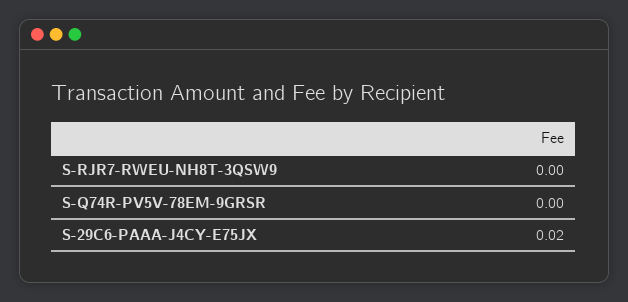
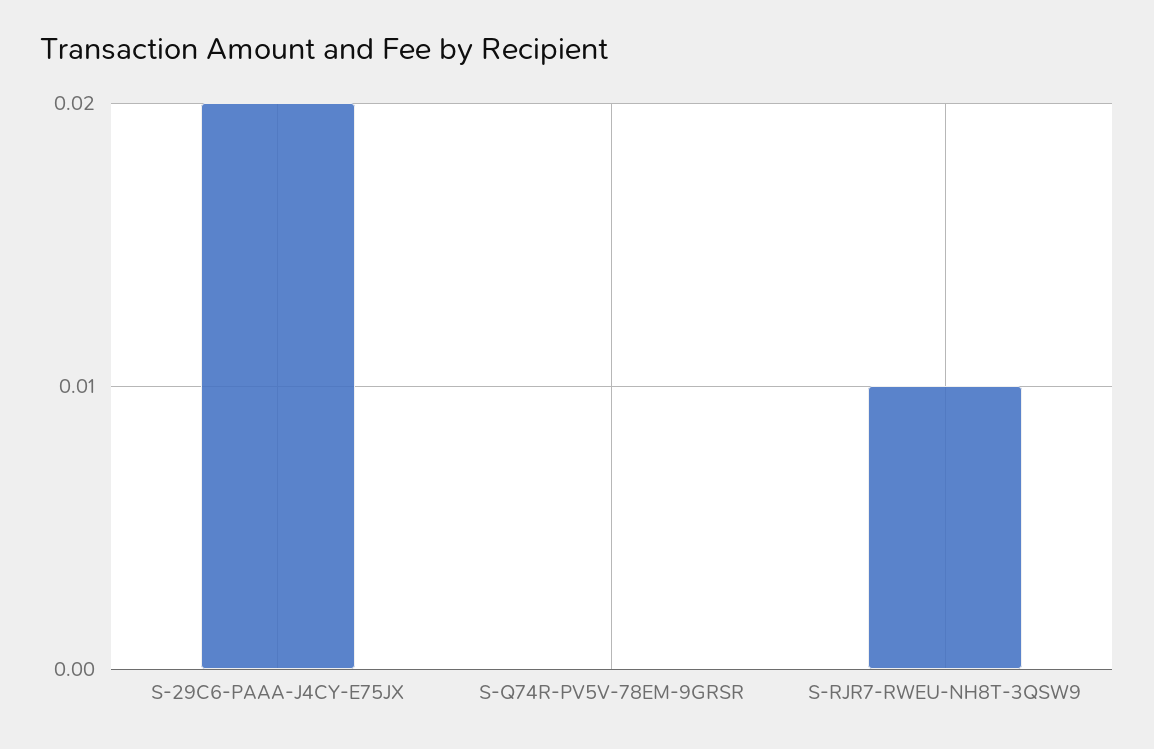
  {
-   "S-RJR7-RWEU-NH8T-3QSW9": 0,
+   "S-RJR7-RWEU-NH8T-3QSW9": 0.01,
    "S-Q74R-PV5V-78EM-9GRSR": 0,
    "S-29C6-PAAA-J4CY-E75JX": 0.02
  }

